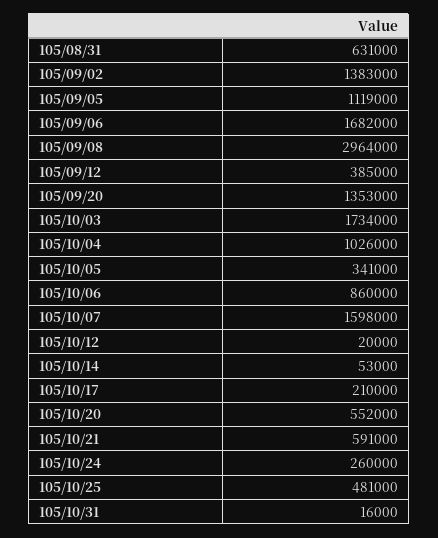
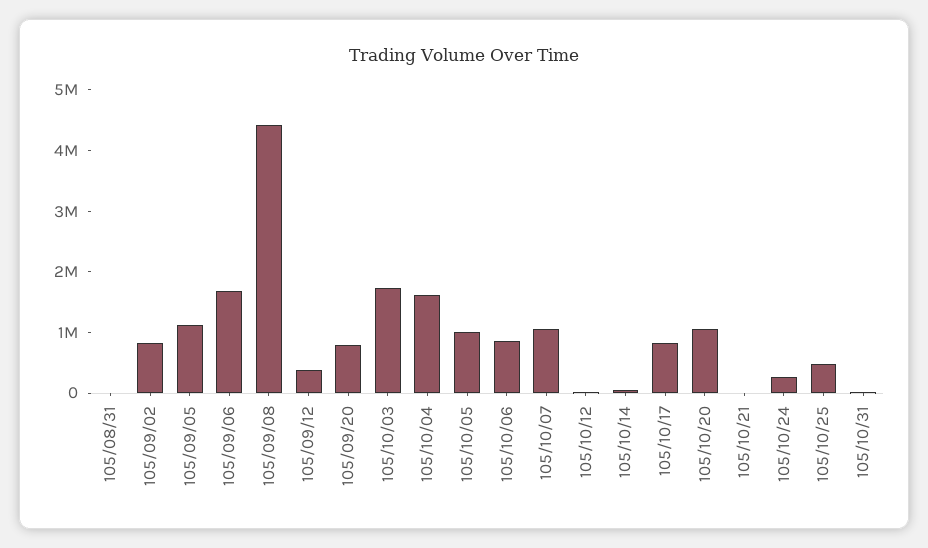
  {
-   "105/08/31": 631000,
+   "105/08/31": 0,
-   "105/09/02": 1383000,
+   "105/09/02": 800000,
    "105/09/05": 1119000,
    "105/09/06": 1682000,
-   "105/09/08": 2964000,
+   "105/09/08": 4400000,
    "105/09/12": 385000,
-   "105/09/20": 1353000,
+   "105/09/20": 800000,
    "105/10/03": 1734000,
-   "105/10/04": 1026000,
+   "105/10/04": 1600000,
-   "105/10/05": 341000,
+   "105/10/05": 1000000,
    "105/10/06": 860000,
-   "105/10/07": 1598000,
+   "105/10/07": 1000000,
    "105/10/12": 20000,
    "105/10/14": 53000,
-   "105/10/17": 210000,
+   "105/10/17": 800000,
-   "105/10/20": 552000,
+   "105/10/20": 1000000,
-   "105/10/21": 591000,
+   "105/10/21": 0,
    "105/10/24": 260000,
    "105/10/25": 481000,
    "105/10/31": 16000
  }

